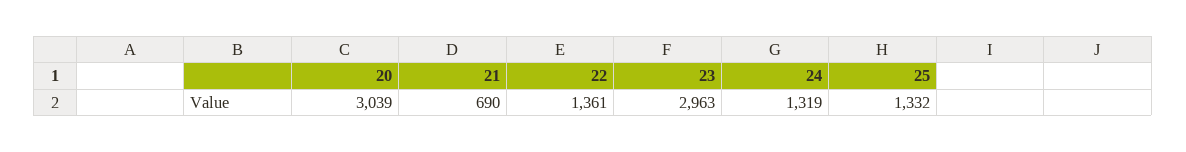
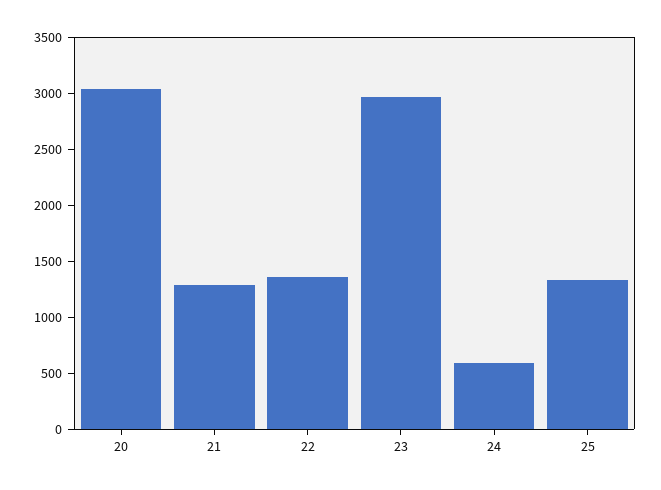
  {
    "20": 3039,
-   "21": 690,
+   "21": 1300,
    "22": 1361,
    "23": 2963,
-   "24": 1319,
+   "24": 600,
    "25": 1332
  }

